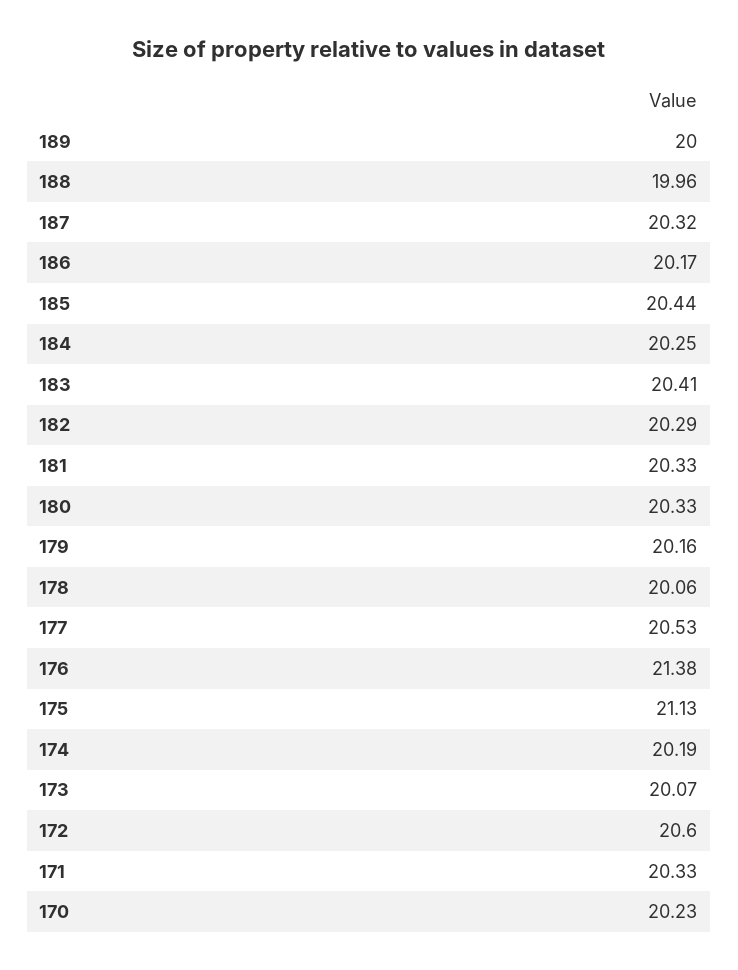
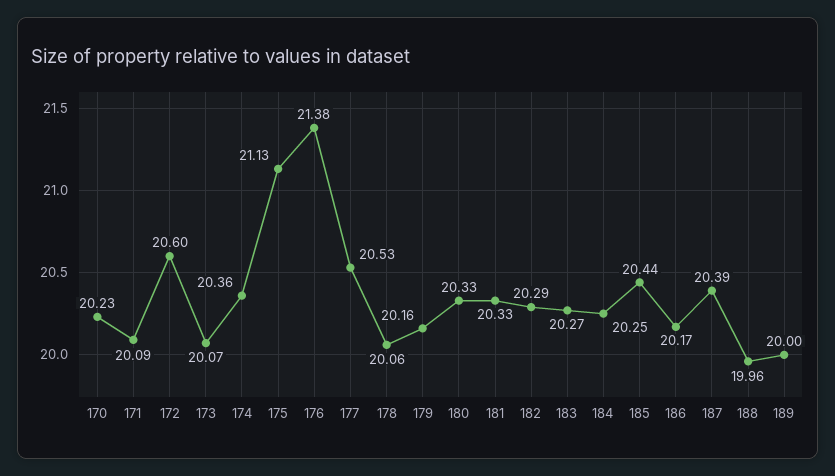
  {
    "189": 20,
    "188": 19.96,
-   "187": 20.32,
+   "187": 20.39,
    "186": 20.17,
    "185": 20.44,
    "184": 20.25,
-   "183": 20.41,
+   "183": 20.27,
    "182": 20.29,
    "181": 20.33,
    "180": 20.33,
    "179": 20.16,
    "178": 20.06,
    "177": 20.53,
    "176": 21.38,
    "175": 21.13,
-   "174": 20.19,
+   "174": 20.36,
    "173": 20.07,
    "172": 20.6,
-   "171": 20.33,
+   "171": 20.09,
    "170": 20.23
  }

